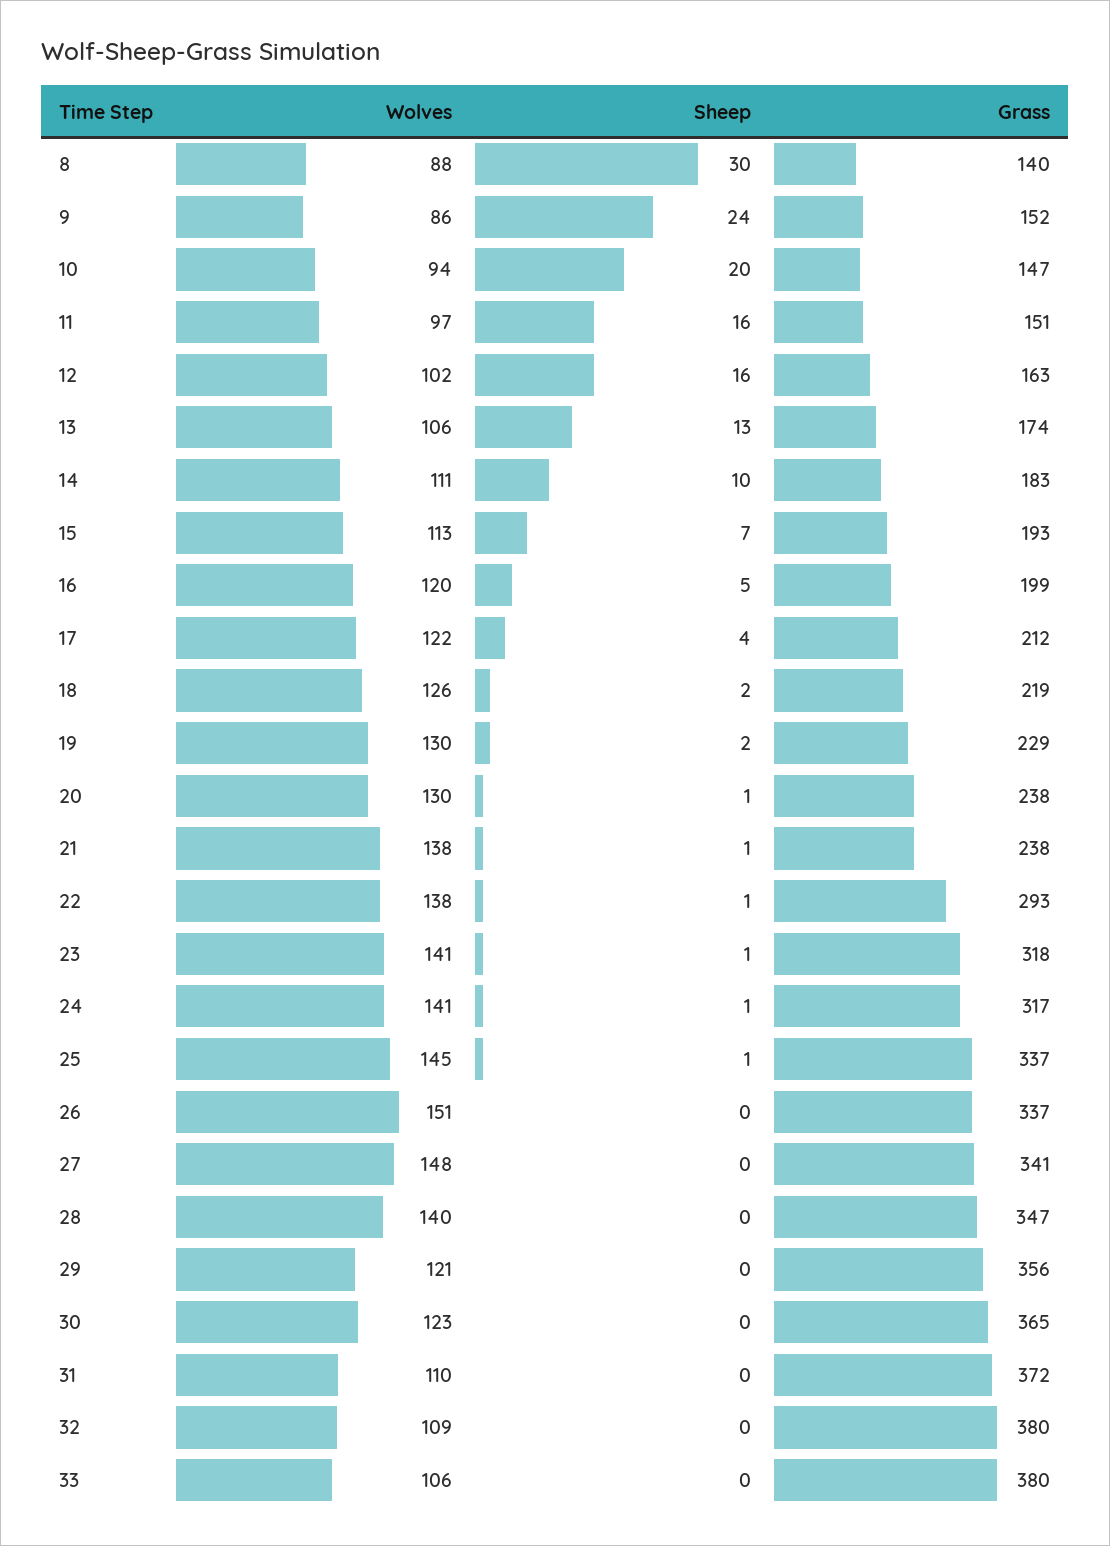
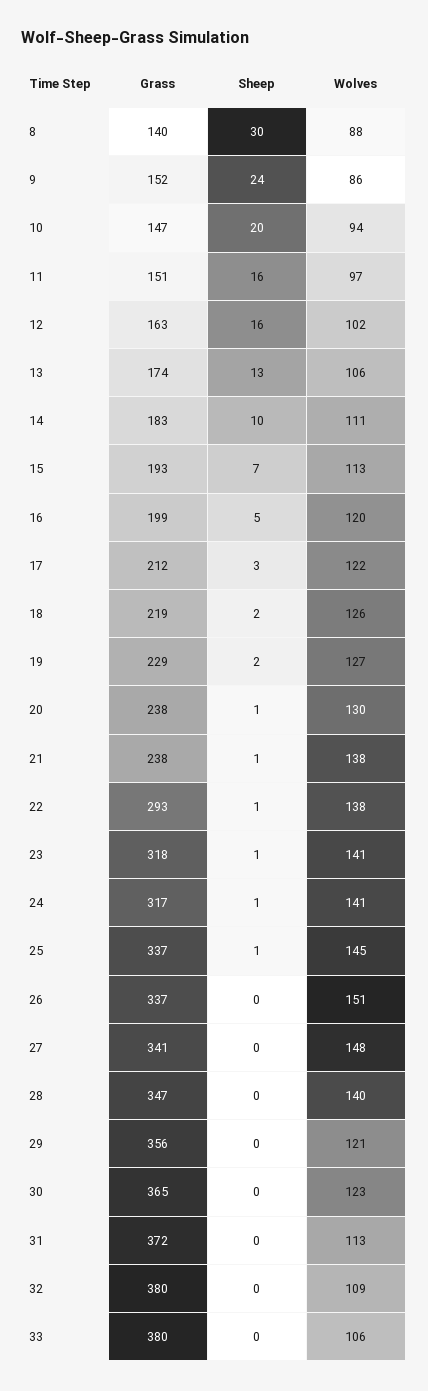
  {
    "Wolves": {
      "8": 88,
      "9": 86,
      "10": 94,
      "11": 97,
      "12": 102,
      "13": 106,
      "14": 111,
      "15": 113,
      "16": 120,
      "17": 122,
      "18": 126,
-     "19": 130,
+     "19": 127,
      "20": 130,
      "21": 138,
      "22": 138,
      "23": 141,
      "24": 141,
      "25": 145,
      "26": 151,
      "27": 148,
      "28": 140,
      "29": 121,
      "30": 123,
-     "31": 110,
+     "31": 113,
      "32": 109,
      "33": 106
    },
    "Sheep": {
      "8": 30,
      "9": 24,
      "10": 20,
      "11": 16,
      "12": 16,
      "13": 13,
      "14": 10,
      "15": 7,
      "16": 5,
-     "17": 4,
+     "17": 3,
      "18": 2,
      "19": 2,
      "20": 1,
      "21": 1,
      "22": 1,
      "23": 1,
      "24": 1,
      "25": 1,
      "26": 0,
      "27": 0,
      "28": 0,
      "29": 0,
      "30": 0,
      "31": 0,
      "32": 0,
      "33": 0
    },
    "Grass": {
      "8": 140,
      "9": 152,
      "10": 147,
      "11": 151,
      "12": 163,
      "13": 174,
      "14": 183,
      "15": 193,
      "16": 199,
      "17": 212,
      "18": 219,
      "19": 229,
      "20": 238,
      "21": 238,
      "22": 293,
      "23": 318,
      "24": 317,
      "25": 337,
      "26": 337,
      "27": 341,
      "28": 347,
      "29": 356,
      "30": 365,
      "31": 372,
      "32": 380,
      "33": 380
    }
  }

